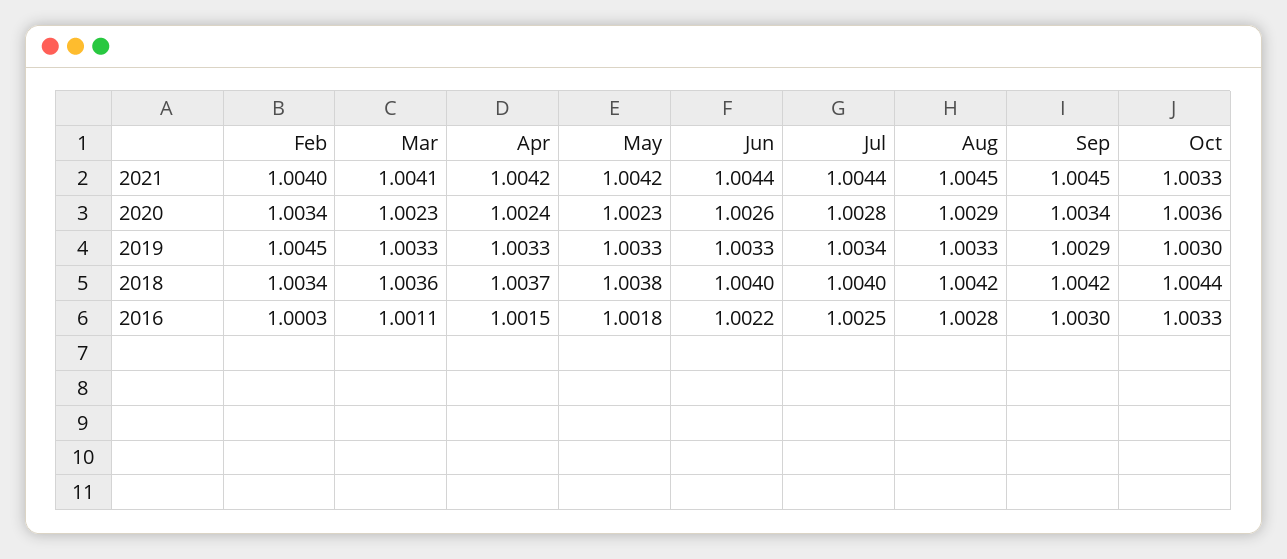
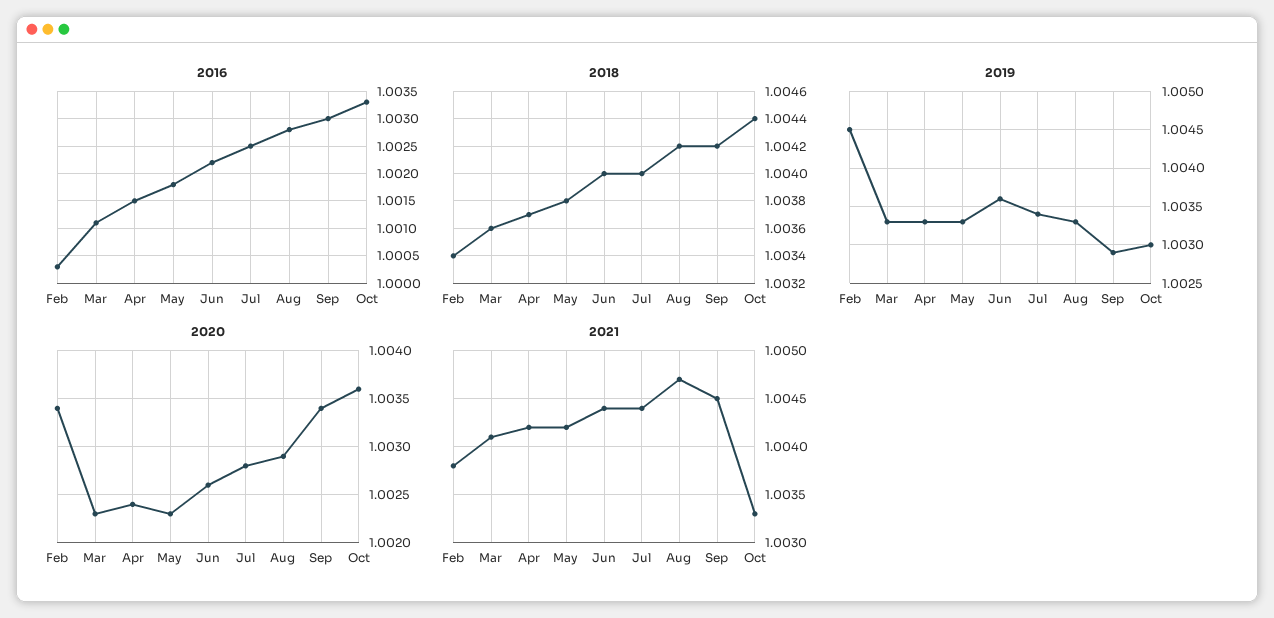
  {
    "2021": {
-     "Feb": 1.004,
+     "Feb": 1.0038,
      "Mar": 1.0041,
      "Apr": 1.0042,
      "May": 1.0042,
      "Jun": 1.0044,
      "Jul": 1.0044,
-     "Aug": 1.0045,
+     "Aug": 1.0047,
      "Sep": 1.0045,
      "Oct": 1.0033
    },
    "2020": {
      "Feb": 1.0034,
      "Mar": 1.0023,
      "Apr": 1.0024,
      "May": 1.0023,
      "Jun": 1.0026,
      "Jul": 1.0028,
      "Aug": 1.0029,
      "Sep": 1.0034,
      "Oct": 1.0036
    },
    "2019": {
      "Feb": 1.0045,
      "Mar": 1.0033,
      "Apr": 1.0033,
      "May": 1.0033,
-     "Jun": 1.0033,
+     "Jun": 1.0036,
      "Jul": 1.0034,
      "Aug": 1.0033,
      "Sep": 1.0029,
      "Oct": 1.003
    },
    "2018": {
      "Feb": 1.0034,
      "Mar": 1.0036,
      "Apr": 1.0037,
      "May": 1.0038,
      "Jun": 1.004,
      "Jul": 1.004,
      "Aug": 1.0042,
      "Sep": 1.0042,
      "Oct": 1.0044
    },
    "2016": {
      "Feb": 1.0003,
      "Mar": 1.0011,
      "Apr": 1.0015,
      "May": 1.0018,
      "Jun": 1.0022,
      "Jul": 1.0025,
      "Aug": 1.0028,
      "Sep": 1.003,
      "Oct": 1.0033
    }
  }

